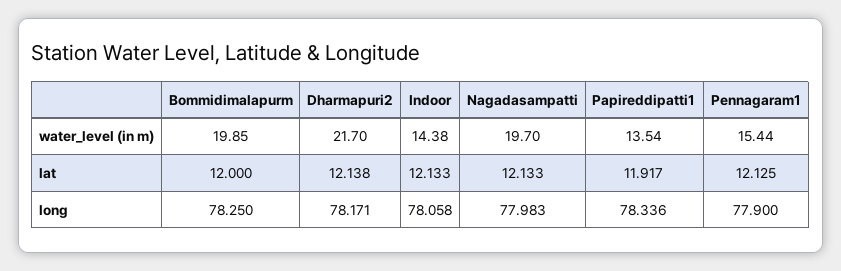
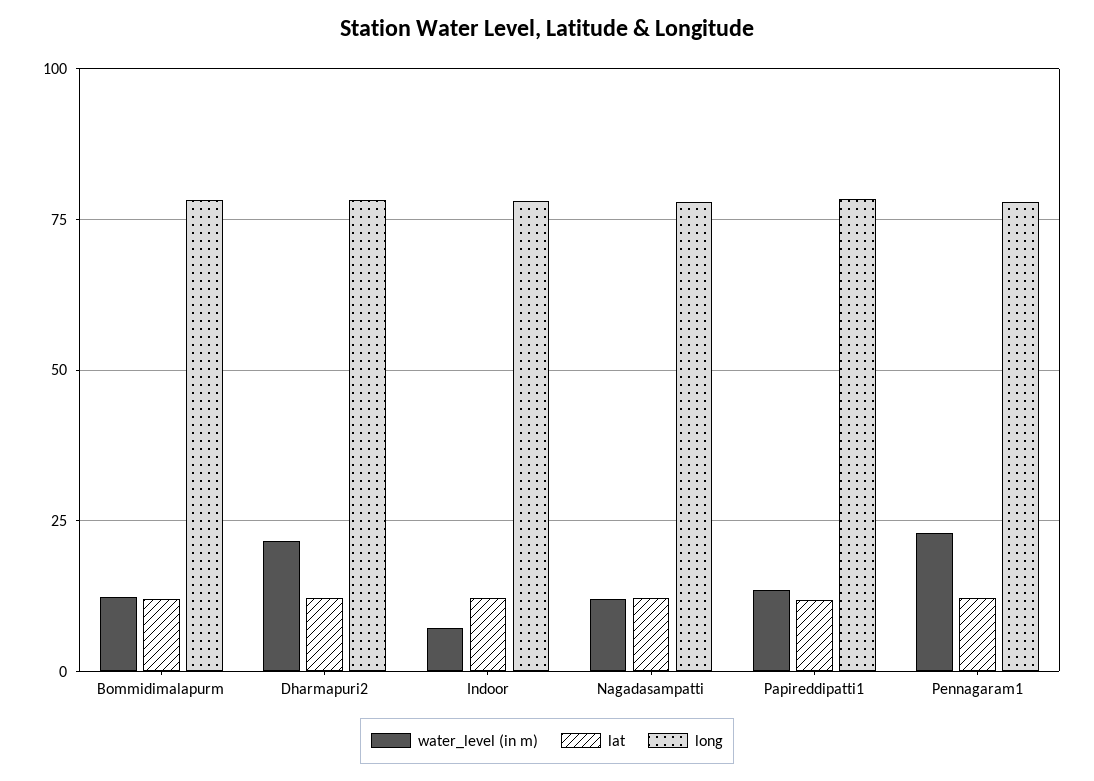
  {
    "water_level (in m)": {
-     "Bommidimalapurm": 19.85,
+     "Bommidimalapurm": 12.5,
      "Dharmapuri2": 21.7,
-     "Indoor": 14.38,
+     "Indoor": 7.5,
-     "Nagadasampatti": 19.7,
+     "Nagadasampatti": 12.5,
      "Papireddipatti1": 13.54,
-     "Pennagaram1": 15.44
+     "Pennagaram1": 22.5
    },
    "lat": {
      "Bommidimalapurm": 12,
      "Dharmapuri2": 12.138,
      "Indoor": 12.133,
      "Nagadasampatti": 12.133,
      "Papireddipatti1": 11.917,
      "Pennagaram1": 12.125
    },
    "long": {
      "Bommidimalapurm": 78.25,
      "Dharmapuri2": 78.171,
      "Indoor": 78.058,
      "Nagadasampatti": 77.983,
      "Papireddipatti1": 78.336,
      "Pennagaram1": 77.9
    }
  }

